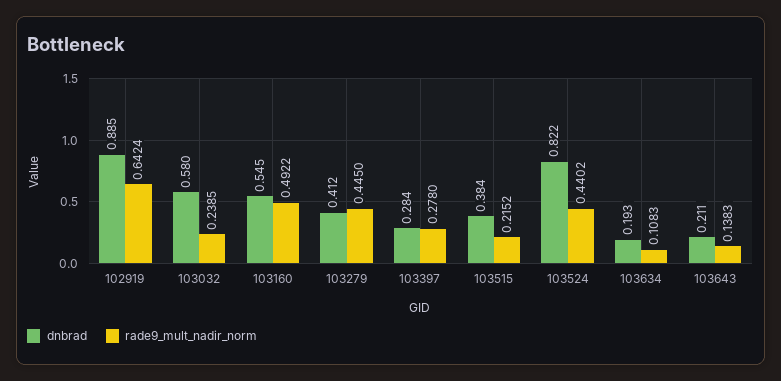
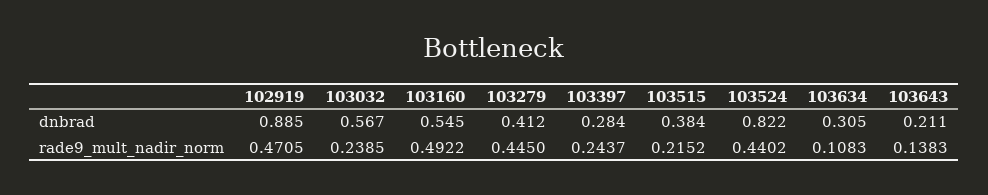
  {
    "dnbrad": {
      "102919": 0.885,
-     "103032": 0.58,
+     "103032": 0.567,
      "103160": 0.545,
      "103279": 0.412,
      "103397": 0.284,
      "103515": 0.384,
      "103524": 0.822,
-     "103634": 0.193,
+     "103634": 0.305,
      "103643": 0.211
    },
    "rade9_mult_nadir_norm": {
-     "102919": 0.6424,
+     "102919": 0.4705,
      "103032": 0.2385,
      "103160": 0.4922,
      "103279": 0.445,
-     "103397": 0.278,
+     "103397": 0.2437,
      "103515": 0.2152,
      "103524": 0.4402,
      "103634": 0.1083,
      "103643": 0.1383
    }
  }

